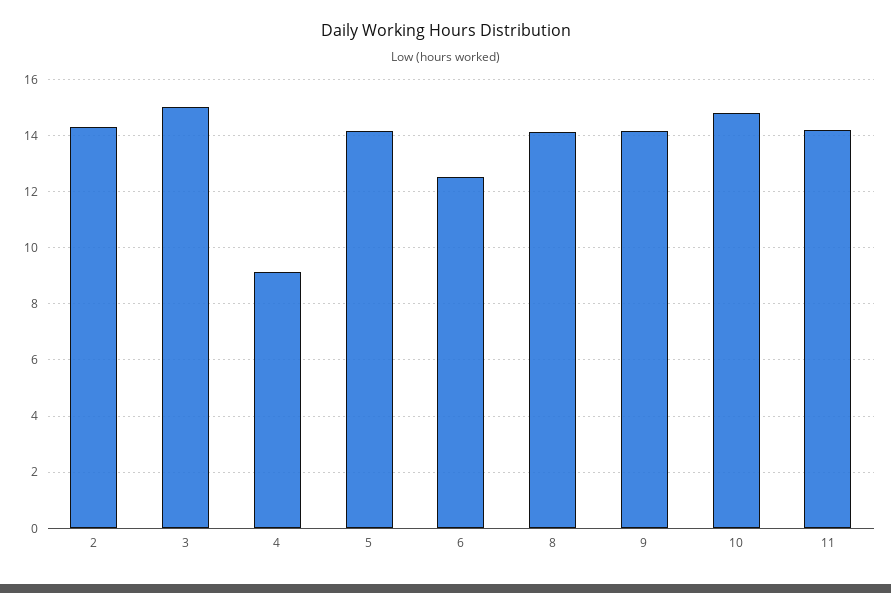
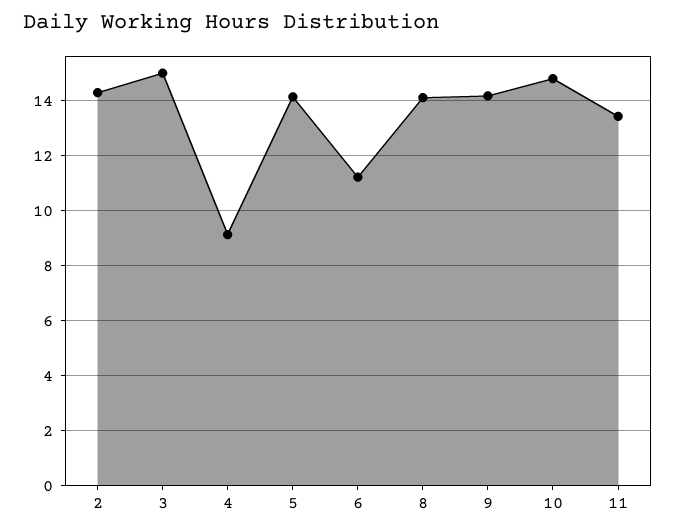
  {
    "2": 14.25,
    "3": 15,
    "4": 9.25,
    "5": 14.25,
-   "6": 12.5,
+   "6": 11.25,
    "8": 14,
    "9": 14.25,
    "10": 14.75,
-   "11": 14.25
+   "11": 13.5
  }

